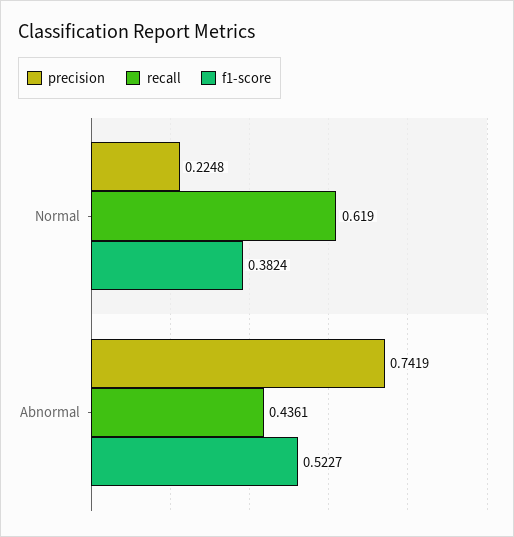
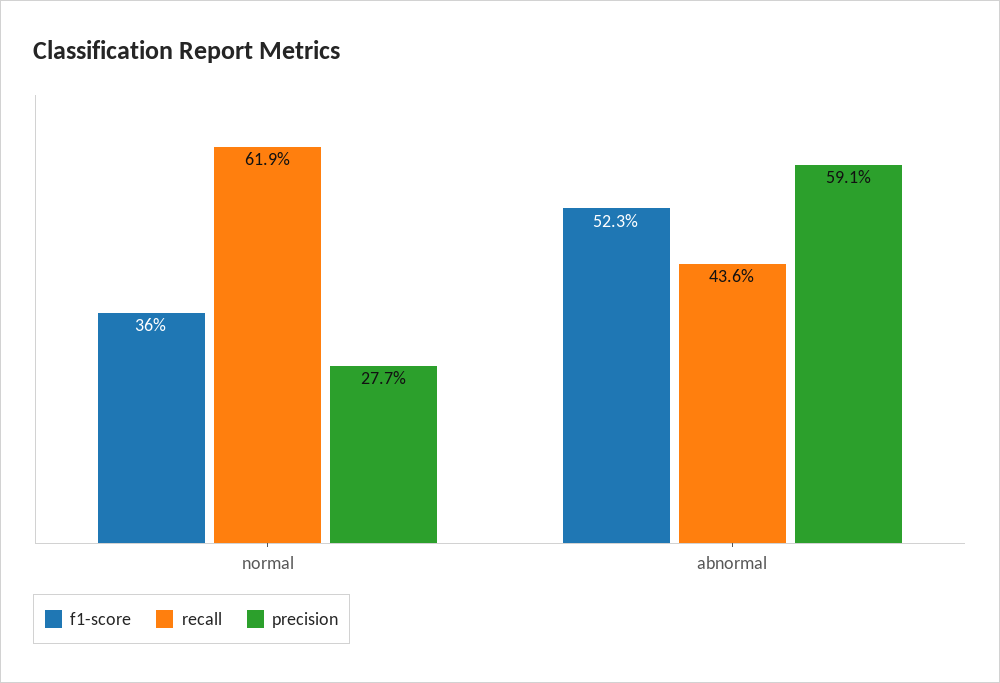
  {
    "precision": {
-     "Normal": 0.2248,
+     "Normal": 0.277,
-     "Abnormal": 0.7419
+     "Abnormal": 0.591
    },
    "recall": {
      "Normal": 0.619,
      "Abnormal": 0.4361
    },
    "f1-score": {
-     "Normal": 0.3824,
+     "Normal": 0.36,
      "Abnormal": 0.5227
    }
  }

